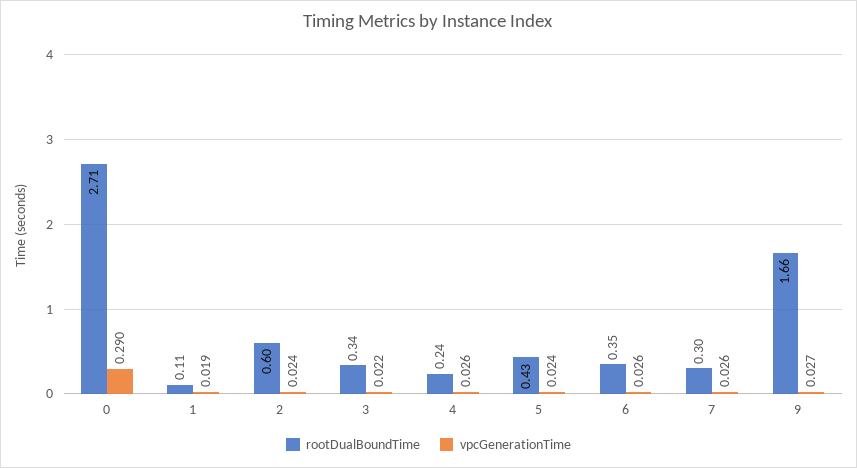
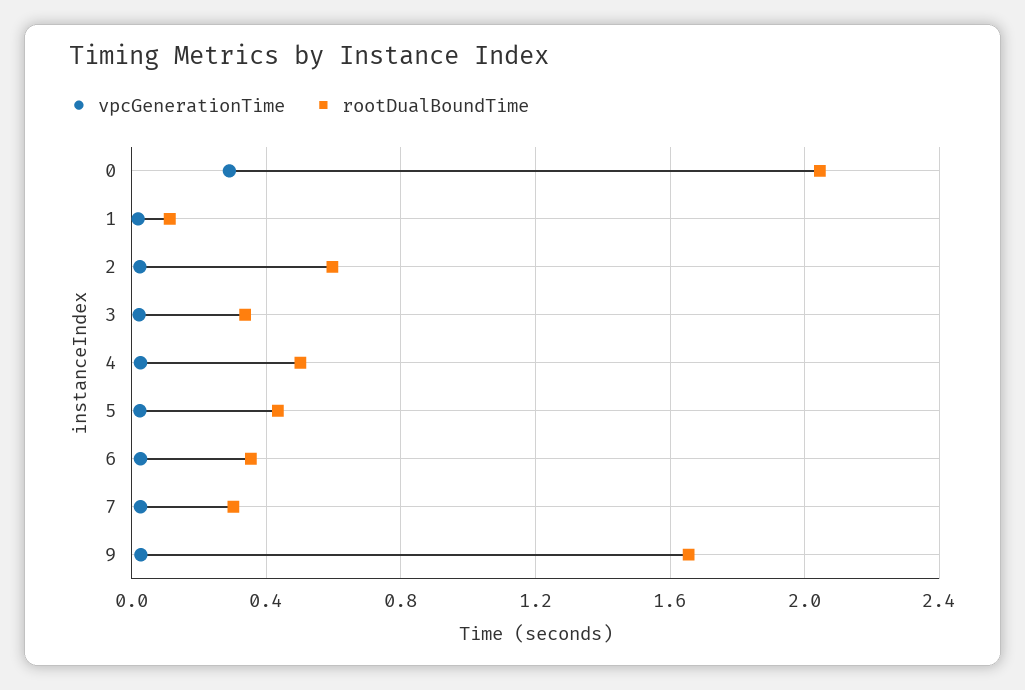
  {
    "rootDualBoundTime": {
-     "0": 2.71,
+     "0": 2.05,
      "1": 0.11,
      "2": 0.6,
      "3": 0.34,
-     "4": 0.24,
+     "4": 0.5,
      "5": 0.43,
      "6": 0.35,
      "7": 0.3,
      "9": 1.66
    },
    "vpcGenerationTime": {
      "0": 0.29,
      "1": 0.019,
      "2": 0.024,
      "3": 0.022,
      "4": 0.026,
      "5": 0.024,
      "6": 0.026,
      "7": 0.026,
      "9": 0.027
    }
  }

